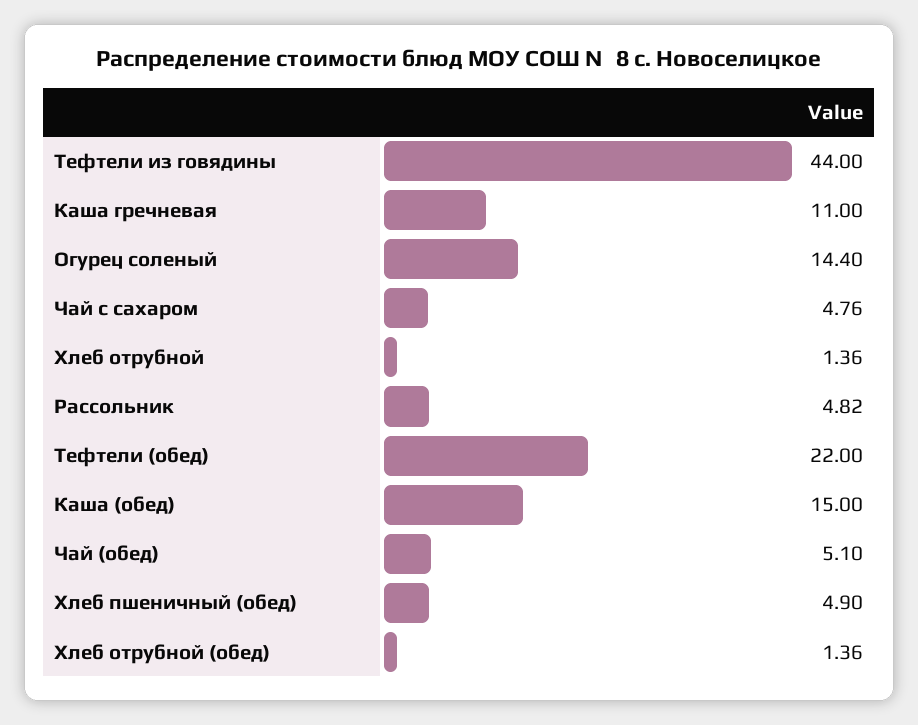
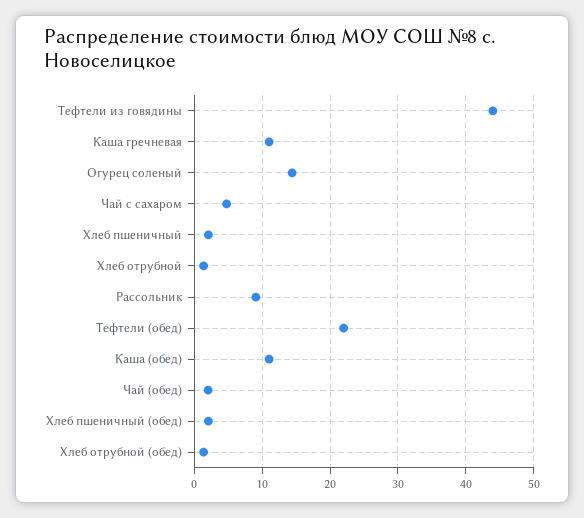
  {
    "Тефтели из говядины": 44,
    "Каша гречневая": 11,
    "Огурец соленый": 14.4,
    "Чай с сахаром": 4.76,
    "Хлеб отрубной": 1.36,
-   "Рассольник": 4.82,
+   "Рассольник": 9,
    "Тефтели (обед)": 22,
-   "Каша (обед)": 15,
+   "Каша (обед)": 11,
-   "Чай (обед)": 5.1,
+   "Чай (обед)": 2,
-   "Хлеб пшеничный (обед)": 4.9,
+   "Хлеб пшеничный (обед)": 2,
-   "Хлеб отрубной (обед)": 1.36
+   "Хлеб отрубной (обед)": 1.36,
+   "Хлеб пшеничный": 2
  }

